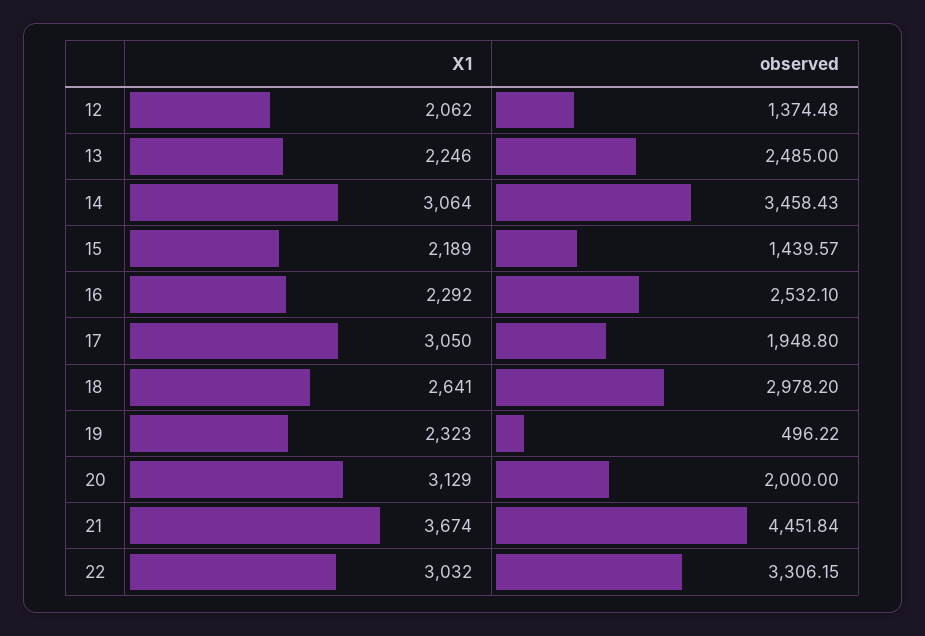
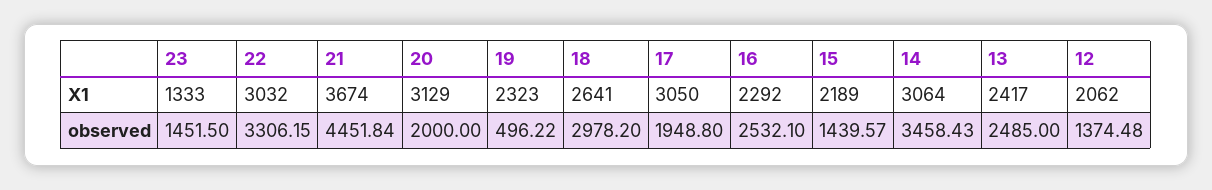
  {
    "X1": {
      "12": 2062,
-     "13": 2246,
+     "13": 2417,
      "14": 3064,
      "15": 2189,
      "16": 2292,
      "17": 3050,
      "18": 2641,
      "19": 2323,
      "20": 3129,
      "21": 3674,
-     "22": 3032
+     "22": 3032,
+     "23": 1333
    },
    "observed": {
      "12": 1374.48,
      "13": 2485,
      "14": 3458.43,
      "15": 1439.57,
      "16": 2532.1,
      "17": 1948.8,
      "18": 2978.2,
      "19": 496.22,
      "20": 2000,
      "21": 4451.84,
-     "22": 3306.15
+     "22": 3306.15,
+     "23": 1451.5
    }
  }

